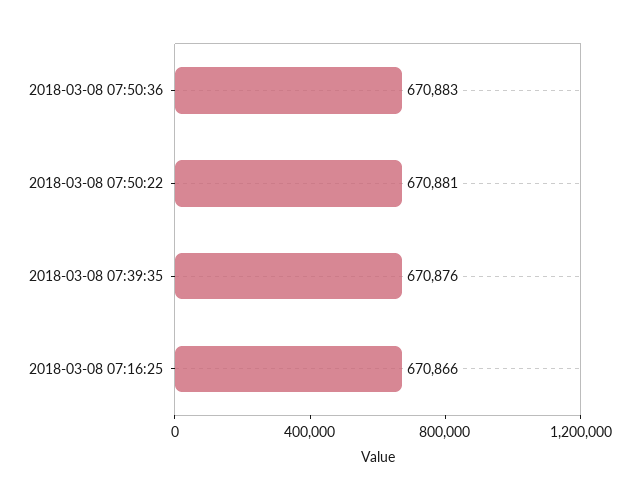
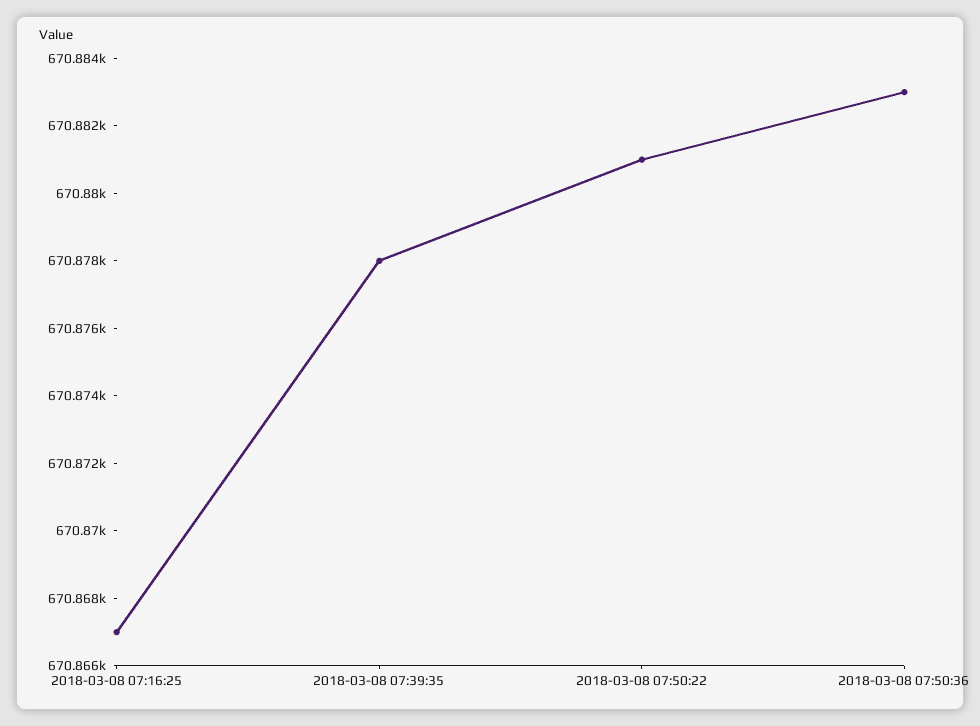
  {
    "2018-03-08 07:50:36": 670883,
    "2018-03-08 07:50:22": 670881,
-   "2018-03-08 07:39:35": 670876,
+   "2018-03-08 07:39:35": 670878,
-   "2018-03-08 07:16:25": 670866
+   "2018-03-08 07:16:25": 670867
  }

